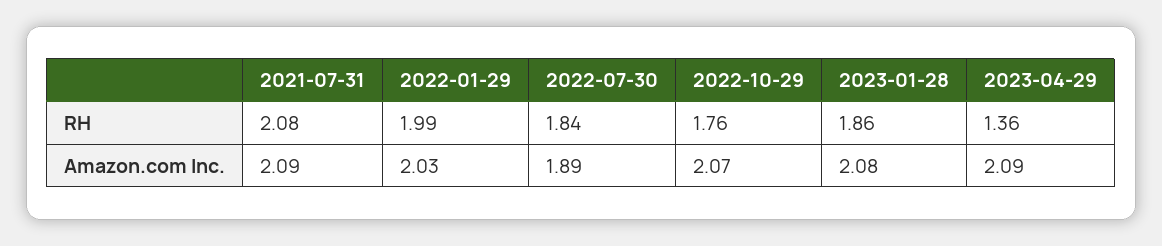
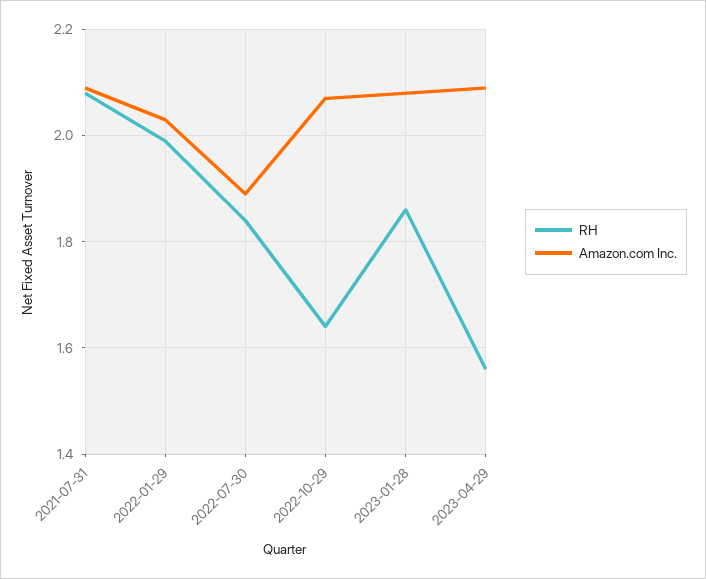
  {
    "RH": {
      "2021-07-31": 2.08,
      "2022-01-29": 1.99,
      "2022-07-30": 1.84,
-     "2022-10-29": 1.76,
+     "2022-10-29": 1.65,
      "2023-01-28": 1.86,
-     "2023-04-29": 1.36
+     "2023-04-29": 1.55
    },
    "Amazon.com Inc.": {
      "2021-07-31": 2.09,
      "2022-01-29": 2.03,
      "2022-07-30": 1.89,
      "2022-10-29": 2.07,
      "2023-01-28": 2.08,
      "2023-04-29": 2.09
    }
  }

